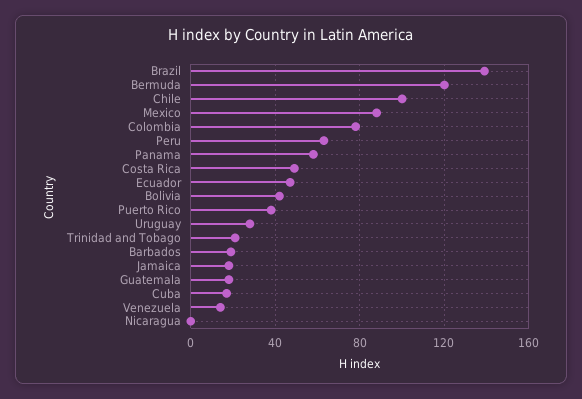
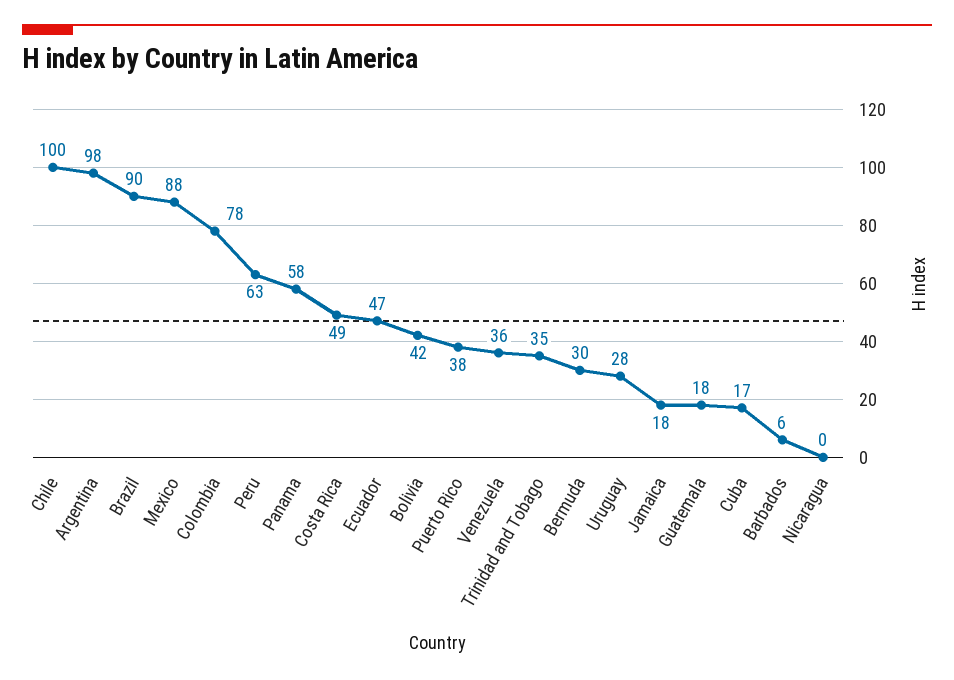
  {
-   "Brazil": 140,
+   "Brazil": 90,
-   "Bermuda": 120,
+   "Bermuda": 30,
    "Chile": 100,
    "Mexico": 88,
    "Colombia": 78,
    "Peru": 63,
    "Panama": 58,
    "Costa Rica": 49,
    "Ecuador": 47,
    "Bolivia": 42,
    "Puerto Rico": 38,
    "Uruguay": 28,
-   "Trinidad and Tobago": 20,
+   "Trinidad and Tobago": 35,
-   "Barbados": 20,
+   "Barbados": 6,
    "Jamaica": 18,
    "Guatemala": 18,
    "Cuba": 17,
-   "Venezuela": 15,
+   "Venezuela": 36,
-   "Nicaragua": 0
+   "Nicaragua": 0,
+   "Argentina": 98
  }

